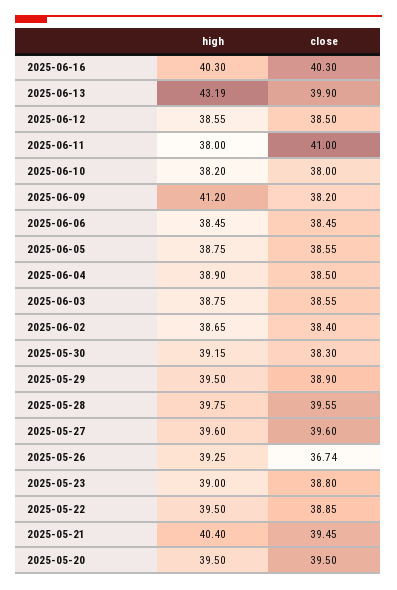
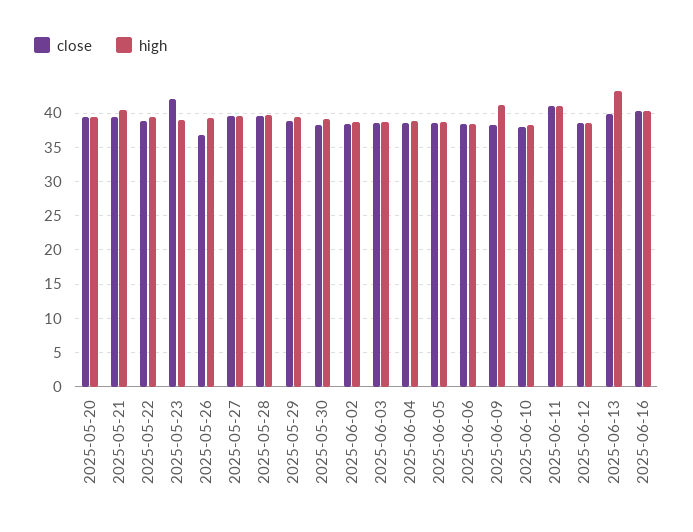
  {
    "high": {
      "2025-06-16": 40.3,
      "2025-06-13": 43.19,
      "2025-06-12": 38.55,
-     "2025-06-11": 38,
+     "2025-06-11": 41,
      "2025-06-10": 38.2,
      "2025-06-09": 41.2,
      "2025-06-06": 38.45,
      "2025-06-05": 38.75,
      "2025-06-04": 38.9,
      "2025-06-03": 38.75,
      "2025-06-02": 38.65,
      "2025-05-30": 39.15,
      "2025-05-29": 39.5,
      "2025-05-28": 39.75,
      "2025-05-27": 39.6,
      "2025-05-26": 39.25,
      "2025-05-23": 39,
      "2025-05-22": 39.5,
      "2025-05-21": 40.4,
      "2025-05-20": 39.5
    },
    "close": {
      "2025-06-16": 40.3,
      "2025-06-13": 39.9,
      "2025-06-12": 38.5,
      "2025-06-11": 41,
      "2025-06-10": 38,
      "2025-06-09": 38.2,
      "2025-06-06": 38.45,
      "2025-06-05": 38.55,
      "2025-06-04": 38.5,
      "2025-06-03": 38.55,
      "2025-06-02": 38.4,
      "2025-05-30": 38.3,
      "2025-05-29": 38.9,
      "2025-05-28": 39.55,
      "2025-05-27": 39.6,
      "2025-05-26": 36.74,
-     "2025-05-23": 38.8,
+     "2025-05-23": 42,
      "2025-05-22": 38.85,
      "2025-05-21": 39.45,
      "2025-05-20": 39.5
    }
  }

